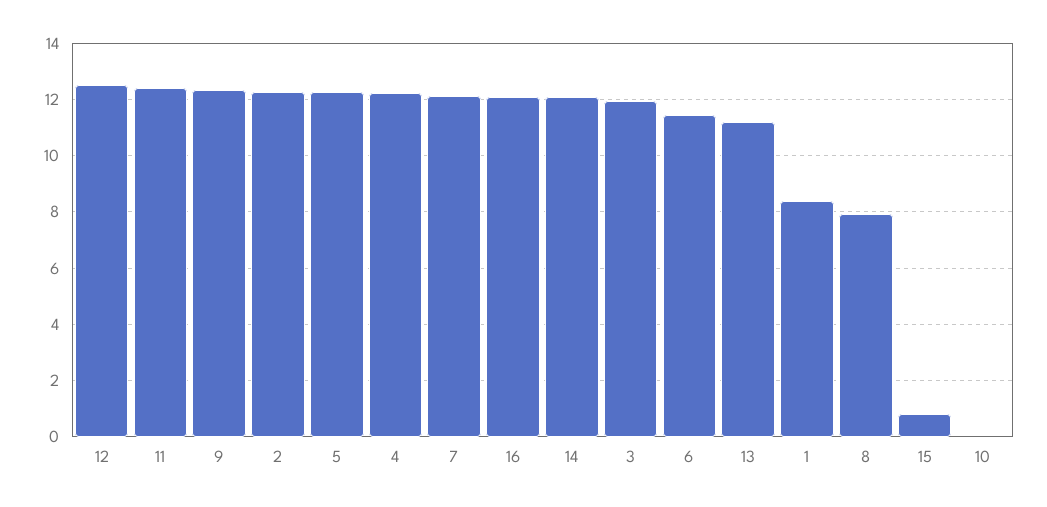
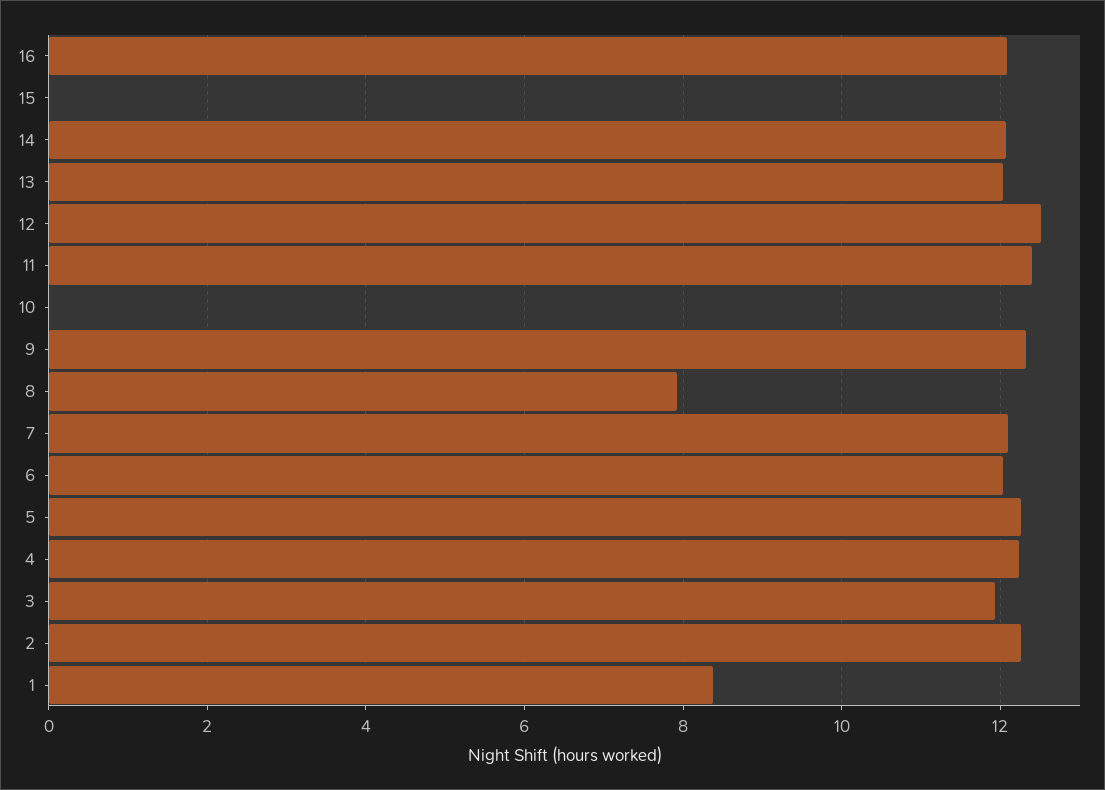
  {
    "12": 12.6,
    "11": 12.4,
    "9": 12.4,
    "2": 12.2,
    "5": 12.2,
    "4": 12.2,
    "7": 12.2,
    "16": 12,
    "14": 12,
    "3": 12,
-   "6": 11.5,
+   "6": 12,
-   "13": 11.25,
+   "13": 12,
    "1": 8.4,
    "8": 8,
-   "15": 0.75,
+   "15": 0,
    "10": 0
  }

